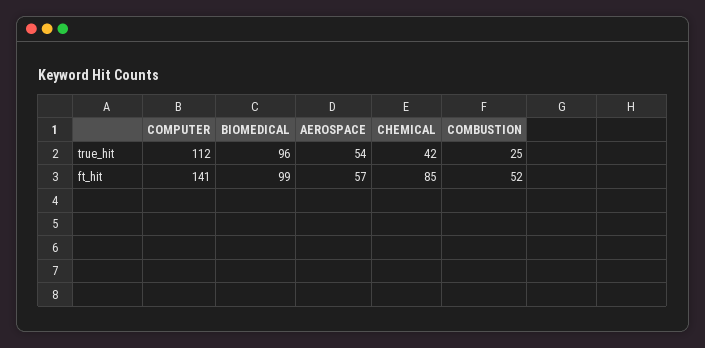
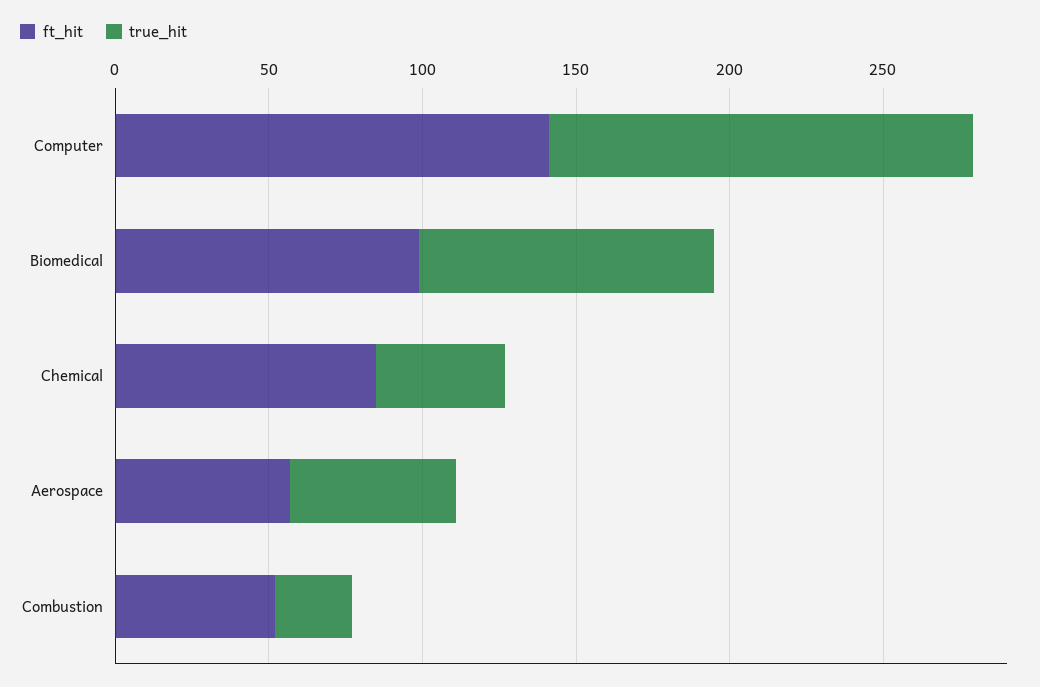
  {
    "true_hit": {
-     "COMPUTER": 112,
+     "COMPUTER": 140,
      "BIOMEDICAL": 96,
      "AEROSPACE": 54,
      "CHEMICAL": 42,
      "COMBUSTION": 25
    },
    "ft_hit": {
      "COMPUTER": 141,
      "BIOMEDICAL": 99,
      "AEROSPACE": 57,
      "CHEMICAL": 85,
      "COMBUSTION": 52
    }
  }

